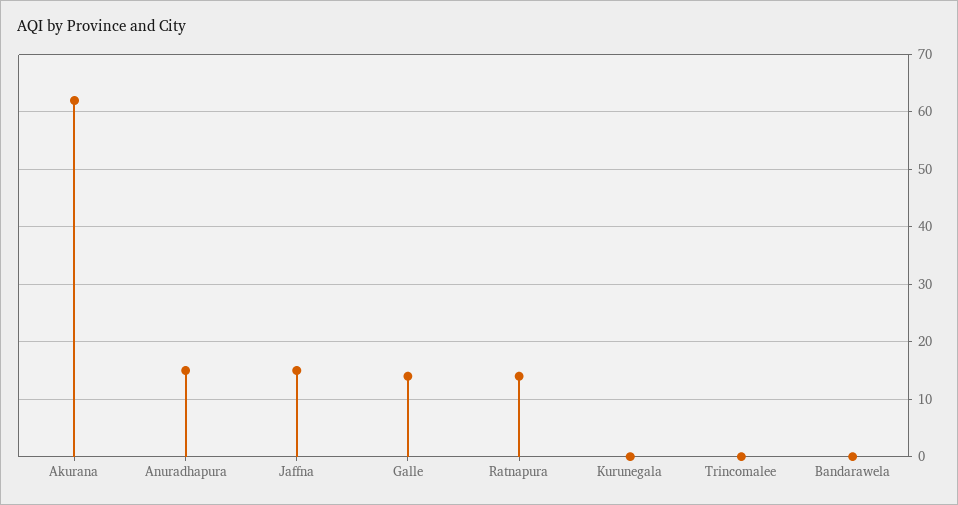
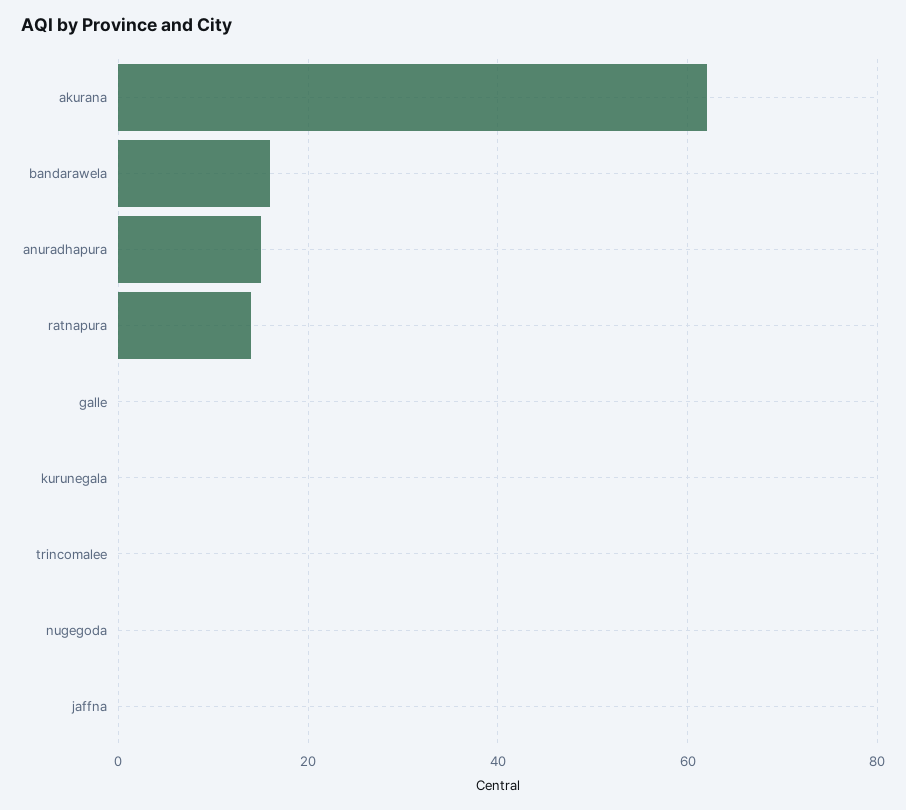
  {
    "Akurana": 60,
    "Anuradhapura": 15,
-   "Jaffna": 15,
+   "Jaffna": 0,
-   "Galle": 15,
+   "Galle": 0,
    "Ratnapura": 15,
    "Kurunegala": 0,
    "Trincomalee": 0,
-   "Bandarawela": 0
+   "Bandarawela": 15,
+   "nugegoda": 0
  }

